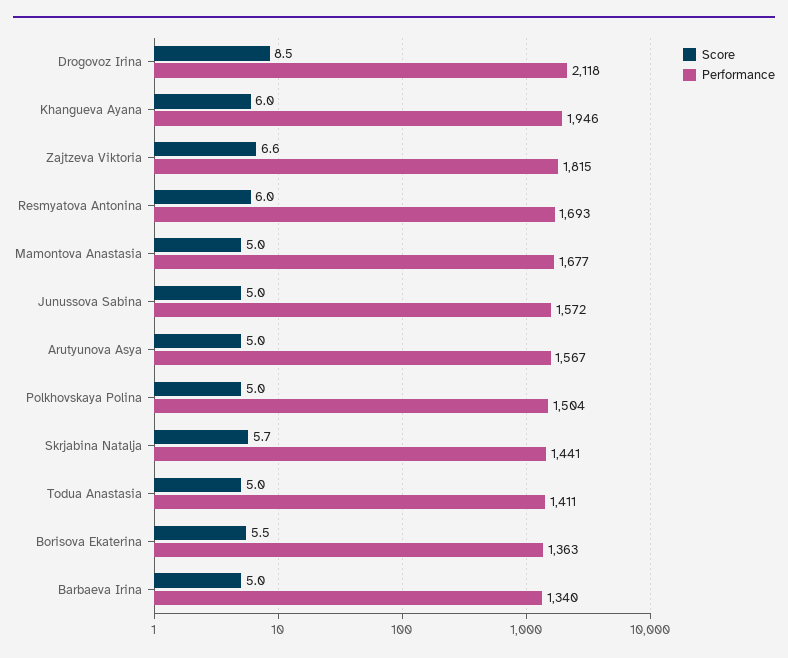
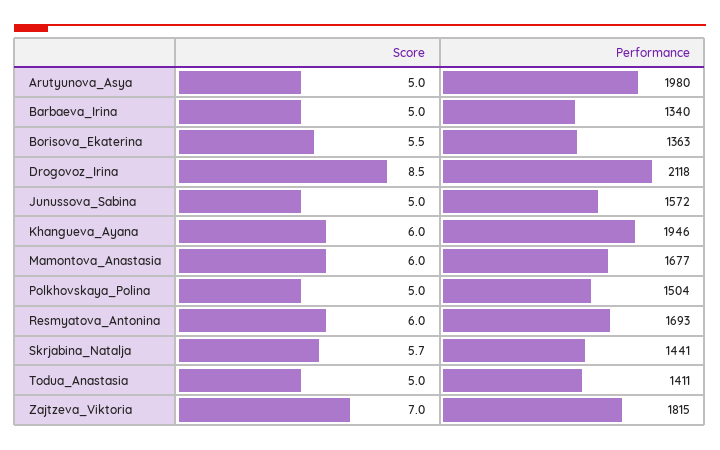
  {
    "Score": {
      "Drogovoz Irina": 8.5,
      "Khangueva Ayana": 6,
-     "Zajtzeva Viktoria": 6.6,
+     "Zajtzeva Viktoria": 7,
      "Resmyatova Antonina": 6,
-     "Mamontova Anastasia": 5,
+     "Mamontova Anastasia": 6,
      "Junussova Sabina": 5,
      "Arutyunova Asya": 5,
      "Polkhovskaya Polina": 5,
      "Skrjabina Natalja": 5.7,
      "Todua Anastasia": 5,
      "Borisova Ekaterina": 5.5,
      "Barbaeva Irina": 5
    },
    "Performance": {
      "Drogovoz Irina": 2118,
      "Khangueva Ayana": 1946,
      "Zajtzeva Viktoria": 1815,
      "Resmyatova Antonina": 1693,
      "Mamontova Anastasia": 1677,
      "Junussova Sabina": 1572,
-     "Arutyunova Asya": 1567,
+     "Arutyunova Asya": 1980,
      "Polkhovskaya Polina": 1504,
      "Skrjabina Natalja": 1441,
      "Todua Anastasia": 1411,
      "Borisova Ekaterina": 1363,
      "Barbaeva Irina": 1340
    }
  }

